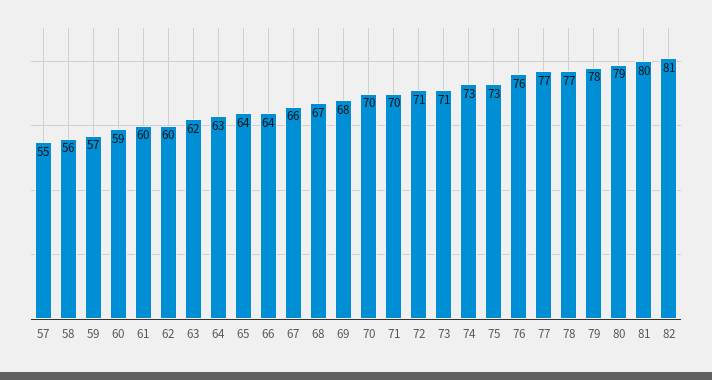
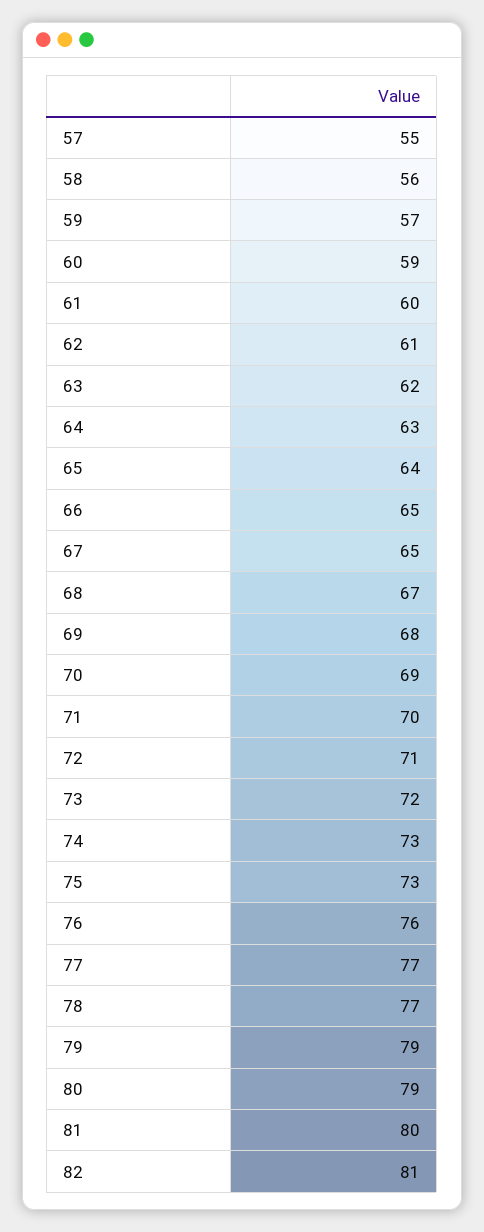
  {
    "57": 55,
    "58": 56,
    "59": 57,
    "60": 59,
    "61": 60,
-   "62": 60,
+   "62": 61,
    "63": 62,
    "64": 63,
    "65": 64,
-   "66": 64,
+   "66": 65,
-   "67": 66,
+   "67": 65,
    "68": 67,
    "69": 68,
-   "70": 70,
+   "70": 69,
    "71": 70,
    "72": 71,
-   "73": 71,
+   "73": 72,
    "74": 73,
    "75": 73,
    "76": 76,
    "77": 77,
    "78": 77,
-   "79": 78,
+   "79": 79,
    "80": 79,
    "81": 80,
    "82": 81
  }

